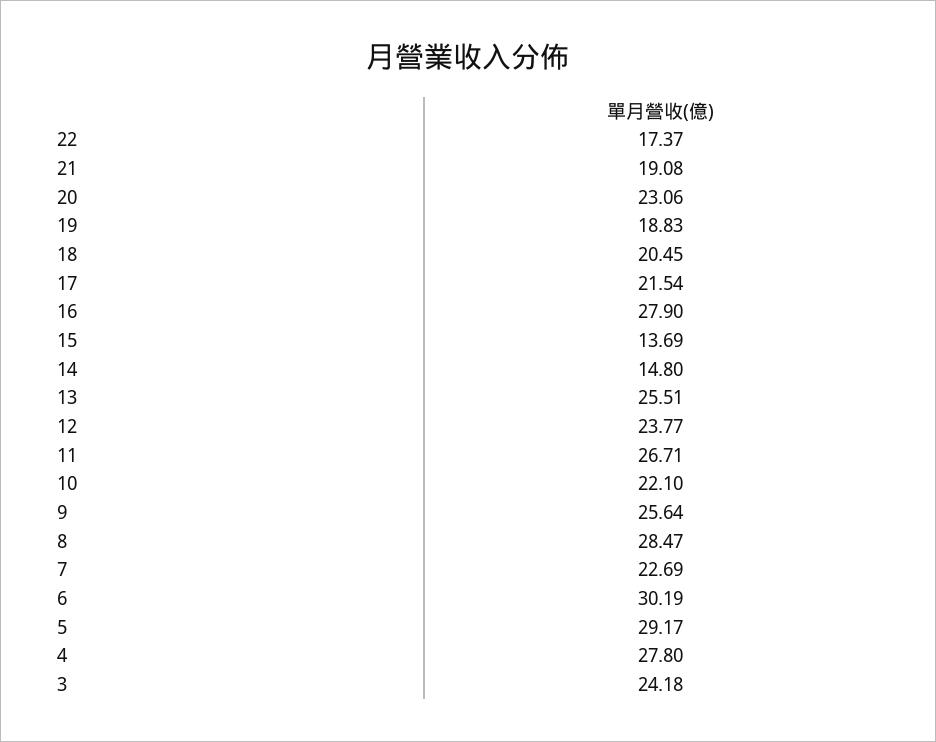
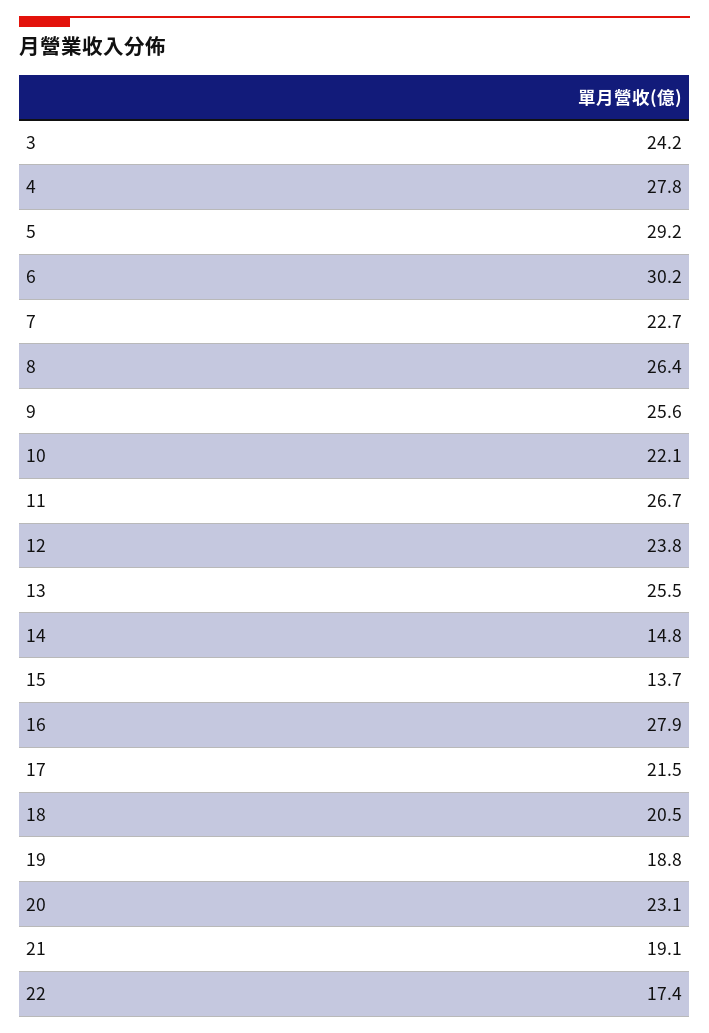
  {
    "22": 17.37,
    "21": 19.08,
    "20": 23.06,
    "19": 18.83,
    "18": 20.45,
    "17": 21.54,
    "16": 27.9,
    "15": 13.69,
    "14": 14.8,
    "13": 25.51,
    "12": 23.77,
    "11": 26.71,
    "10": 22.1,
    "9": 25.64,
-   "8": 28.47,
+   "8": 26.4,
    "7": 22.69,
    "6": 30.19,
    "5": 29.17,
    "4": 27.8,
    "3": 24.18
  }

